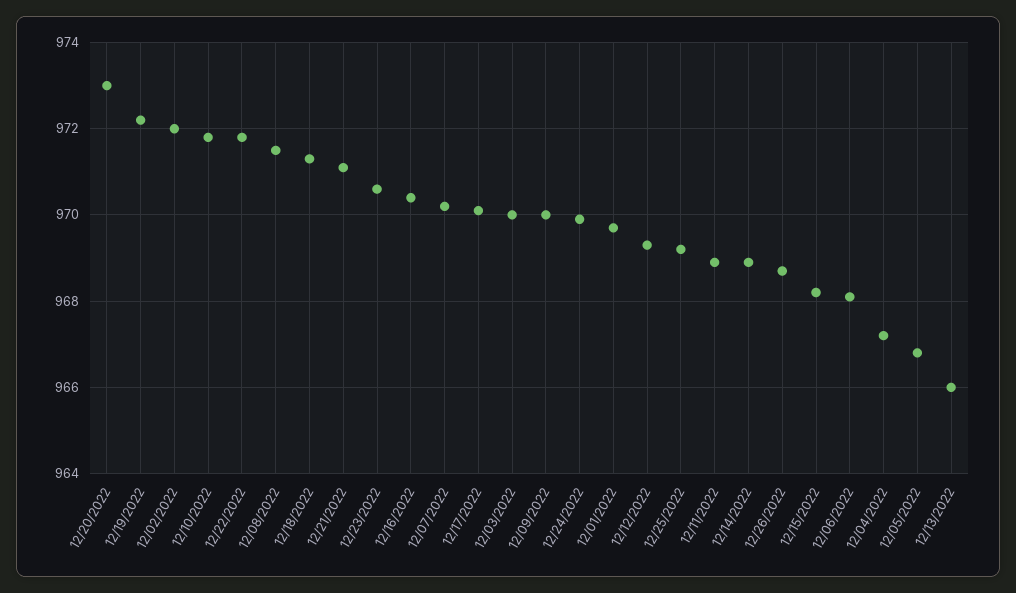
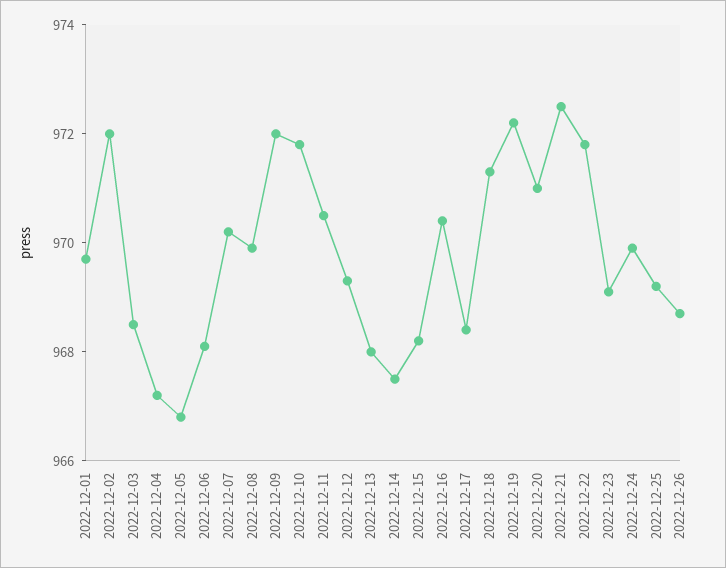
  {
-   "12/20/2022": 973,
+   "12/20/2022": 971,
    "12/19/2022": 972,
    "12/02/2022": 972,
    "12/10/2022": 972,
    "12/22/2022": 972,
-   "12/08/2022": 971.5,
+   "12/08/2022": 970,
    "12/18/2022": 971.5,
-   "12/21/2022": 971,
+   "12/21/2022": 972.5,
-   "12/23/2022": 970.5,
+   "12/23/2022": 969,
    "12/16/2022": 970.5,
    "12/07/2022": 970,
-   "12/17/2022": 970,
+   "12/17/2022": 968.5,
-   "12/03/2022": 970,
+   "12/03/2022": 968.5,
-   "12/09/2022": 970,
+   "12/09/2022": 972,
    "12/24/2022": 970,
    "12/01/2022": 969.5,
    "12/12/2022": 969.5,
    "12/25/2022": 969,
-   "12/11/2022": 969,
+   "12/11/2022": 970.5,
-   "12/14/2022": 969,
+   "12/14/2022": 967.5,
    "12/26/2022": 968.5,
    "12/15/2022": 968,
    "12/06/2022": 968,
    "12/04/2022": 967,
    "12/05/2022": 967,
-   "12/13/2022": 966
+   "12/13/2022": 968
  }

